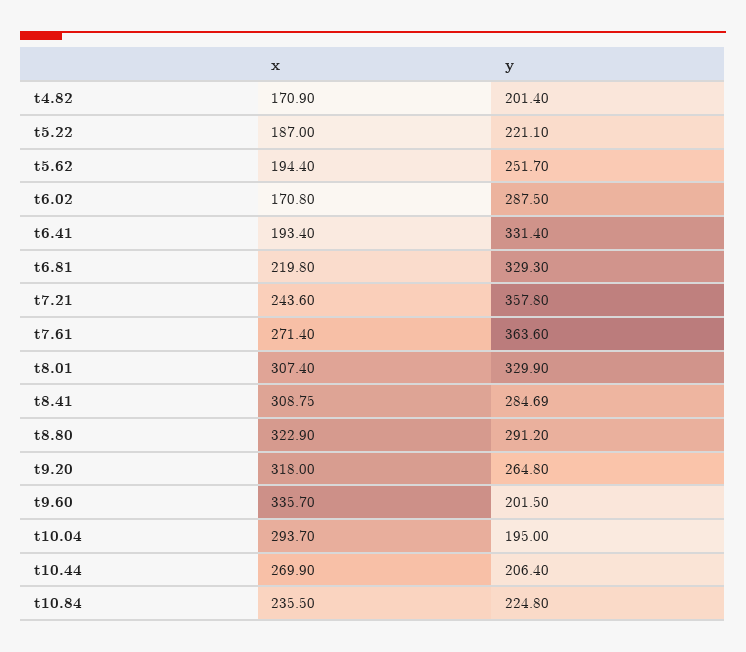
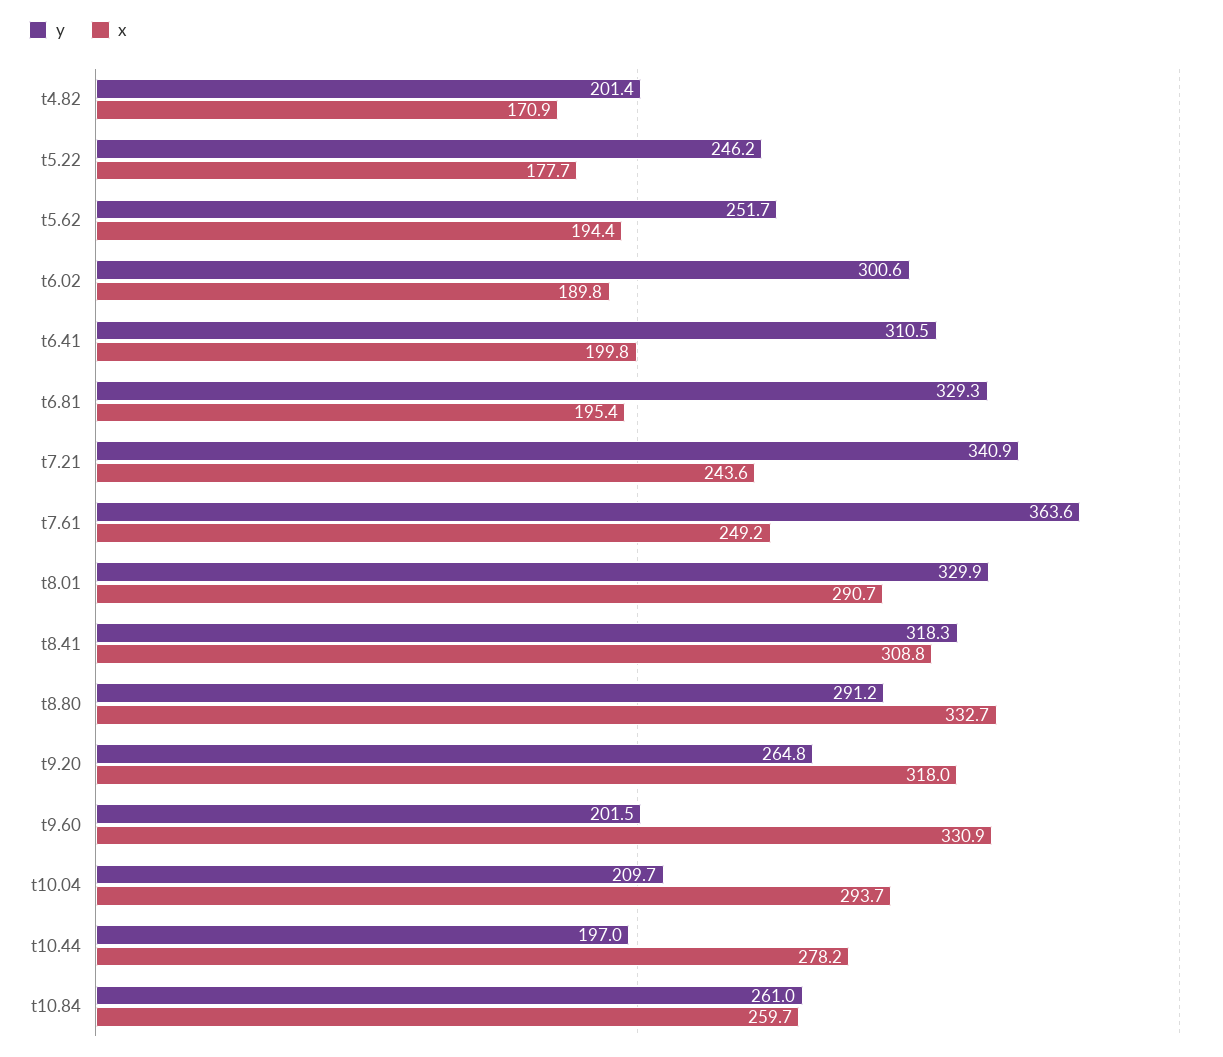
  {
    "x": {
      "t4.82": 170.9,
-     "t5.22": 187,
+     "t5.22": 177.7,
      "t5.62": 194.4,
-     "t6.02": 170.8,
+     "t6.02": 189.8,
-     "t6.41": 193.4,
+     "t6.41": 199.8,
-     "t6.81": 219.8,
+     "t6.81": 195.4,
      "t7.21": 243.6,
-     "t7.61": 271.4,
+     "t7.61": 249.2,
-     "t8.01": 307.4,
+     "t8.01": 290.7,
      "t8.41": 308.75,
-     "t8.80": 322.9,
+     "t8.80": 332.7,
      "t9.20": 318,
-     "t9.60": 335.7,
+     "t9.60": 330.9,
      "t10.04": 293.7,
-     "t10.44": 269.9,
+     "t10.44": 278.2,
-     "t10.84": 235.5
+     "t10.84": 259.7
    },
    "y": {
      "t4.82": 201.4,
-     "t5.22": 221.1,
+     "t5.22": 246.2,
      "t5.62": 251.7,
-     "t6.02": 287.5,
+     "t6.02": 300.6,
-     "t6.41": 331.4,
+     "t6.41": 310.5,
      "t6.81": 329.3,
-     "t7.21": 357.8,
+     "t7.21": 340.9,
      "t7.61": 363.6,
      "t8.01": 329.9,
-     "t8.41": 284.69,
+     "t8.41": 318.3,
      "t8.80": 291.2,
      "t9.20": 264.8,
      "t9.60": 201.5,
-     "t10.04": 195,
+     "t10.04": 209.7,
-     "t10.44": 206.4,
+     "t10.44": 197,
-     "t10.84": 224.8
+     "t10.84": 261
    }
  }

